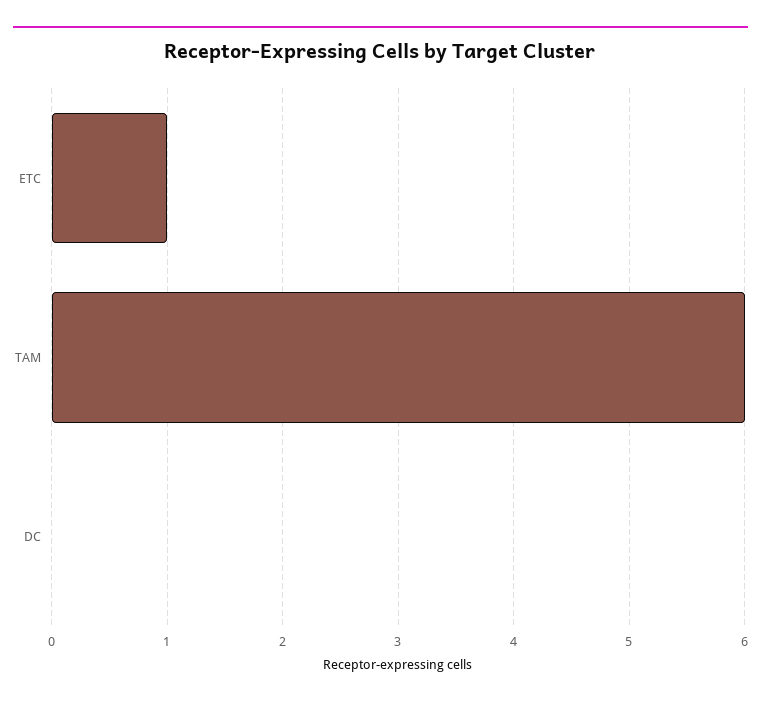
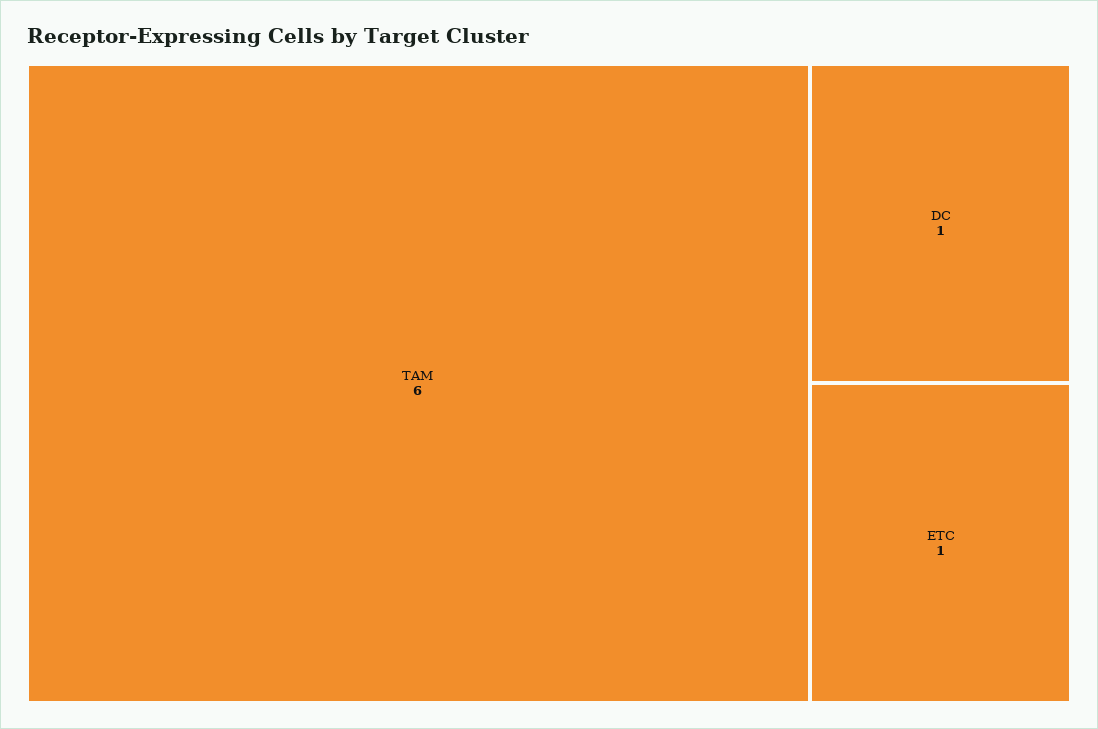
  {
    "ETC": 1,
    "TAM": 6,
-   "DC": 0
+   "DC": 1
  }

